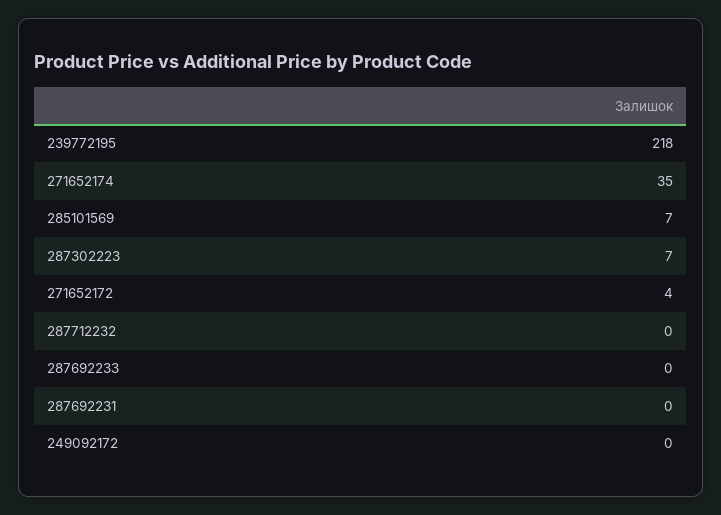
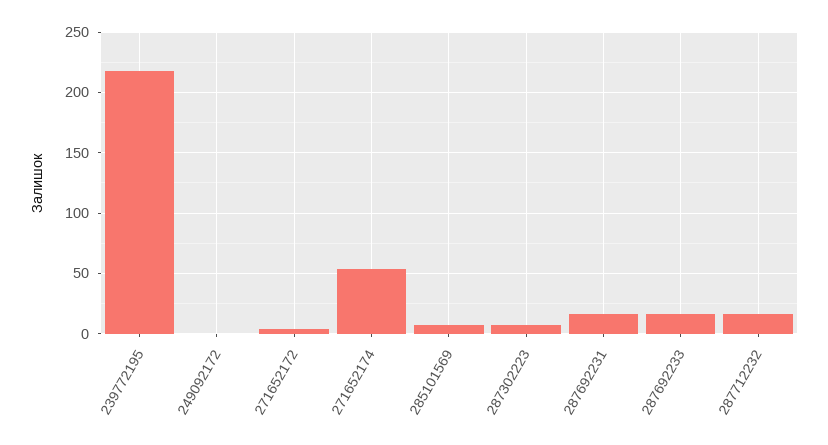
  {
    "239772195": 218,
-   "271652174": 35,
+   "271652174": 55,
    "285101569": 7,
    "287302223": 7,
    "271652172": 4,
-   "287712232": 0,
+   "287712232": 15,
-   "287692233": 0,
+   "287692233": 15,
-   "287692231": 0,
+   "287692231": 15,
    "249092172": 0
  }

